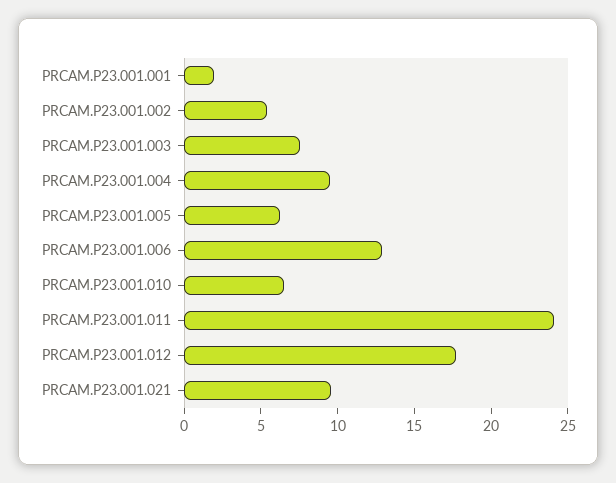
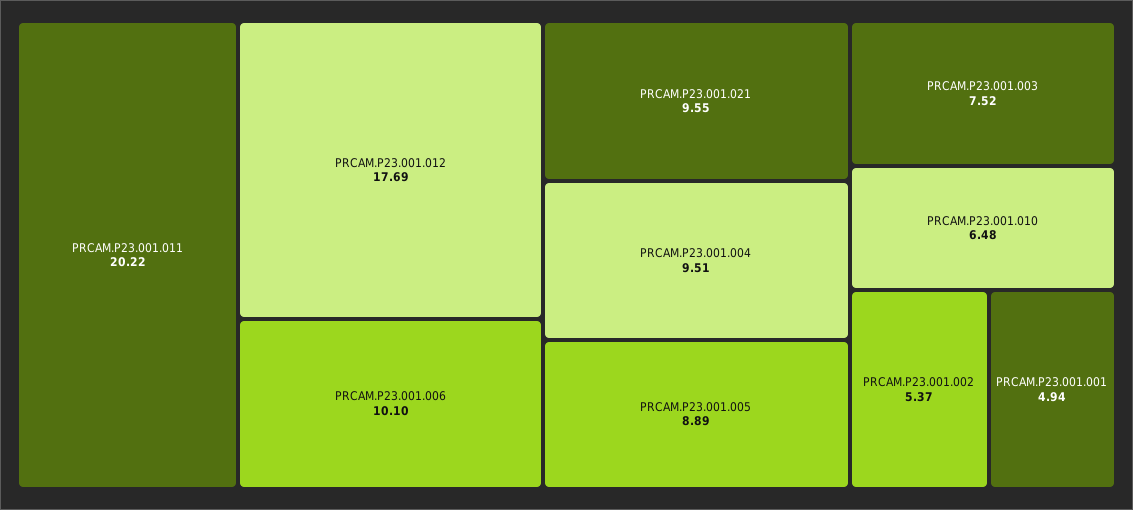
  {
-   "PRCAM.P23.001.001": 2,
+   "PRCAM.P23.001.001": 4.94,
    "PRCAM.P23.001.002": 5.37,
    "PRCAM.P23.001.003": 7.52,
    "PRCAM.P23.001.004": 9.51,
-   "PRCAM.P23.001.005": 6,
+   "PRCAM.P23.001.005": 8.89,
-   "PRCAM.P23.001.006": 13,
+   "PRCAM.P23.001.006": 10.1,
    "PRCAM.P23.001.010": 6.48,
-   "PRCAM.P23.001.011": 24,
+   "PRCAM.P23.001.011": 20.22,
    "PRCAM.P23.001.012": 17.69,
    "PRCAM.P23.001.021": 9.55
  }

